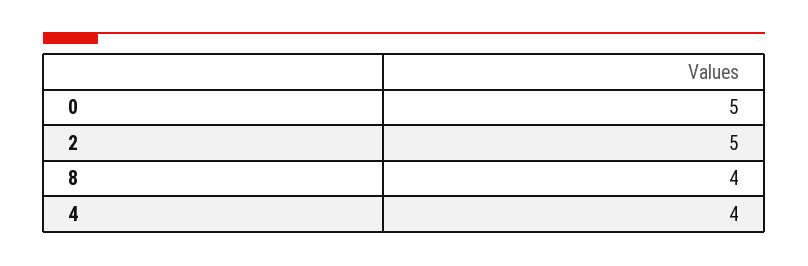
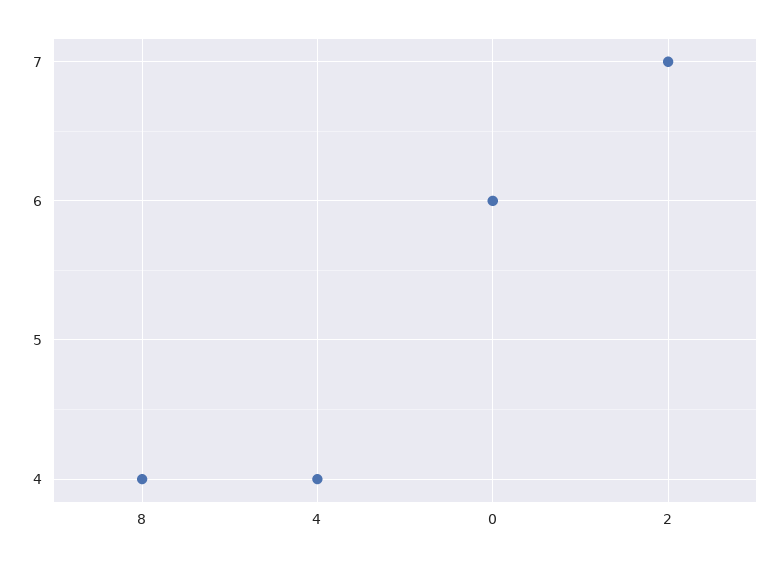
  {
-   "0": 5,
+   "0": 6,
-   "2": 5,
+   "2": 7,
    "8": 4,
    "4": 4
  }

